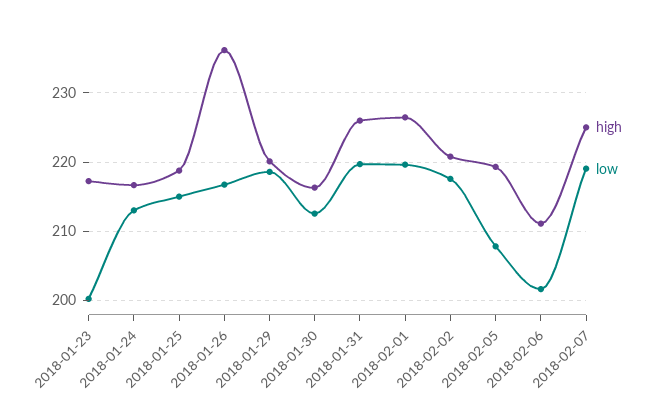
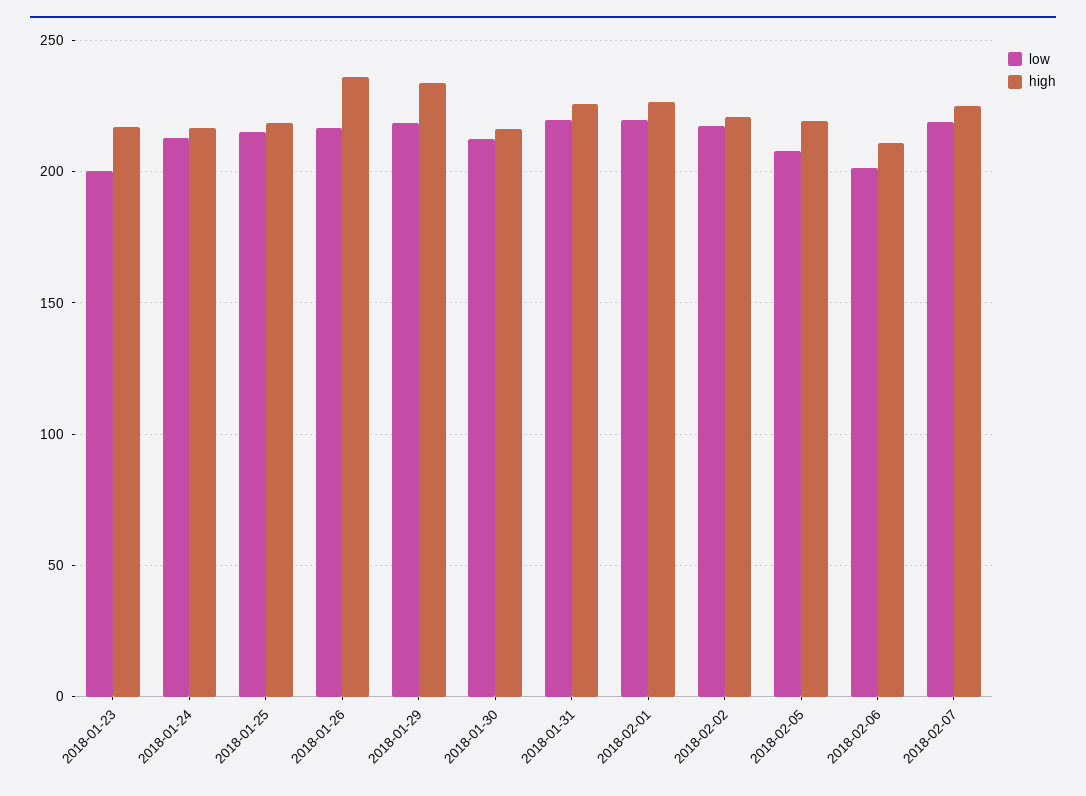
  {
    "high": {
      "2018-01-23": 217,
      "2018-01-24": 217,
      "2018-01-25": 219,
      "2018-01-26": 236,
-     "2018-01-29": 220,
+     "2018-01-29": 235,
      "2018-01-30": 216,
      "2018-01-31": 226,
      "2018-02-01": 226,
      "2018-02-02": 221,
      "2018-02-05": 219,
      "2018-02-06": 211,
      "2018-02-07": 225
    },
    "low": {
      "2018-01-23": 200,
      "2018-01-24": 213,
      "2018-01-25": 215,
      "2018-01-26": 217,
      "2018-01-29": 219,
      "2018-01-30": 213,
      "2018-01-31": 220,
      "2018-02-01": 220,
      "2018-02-02": 218,
      "2018-02-05": 208,
      "2018-02-06": 202,
      "2018-02-07": 219
    }
  }

